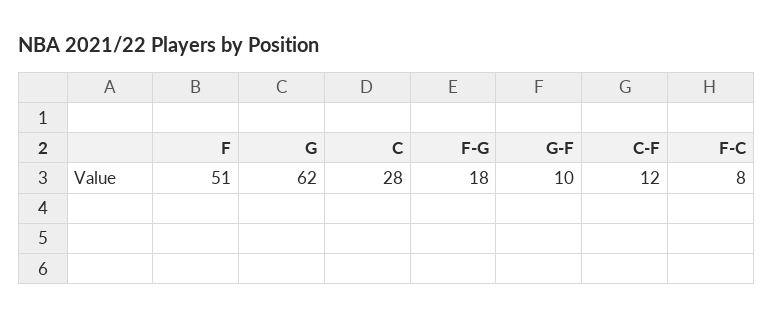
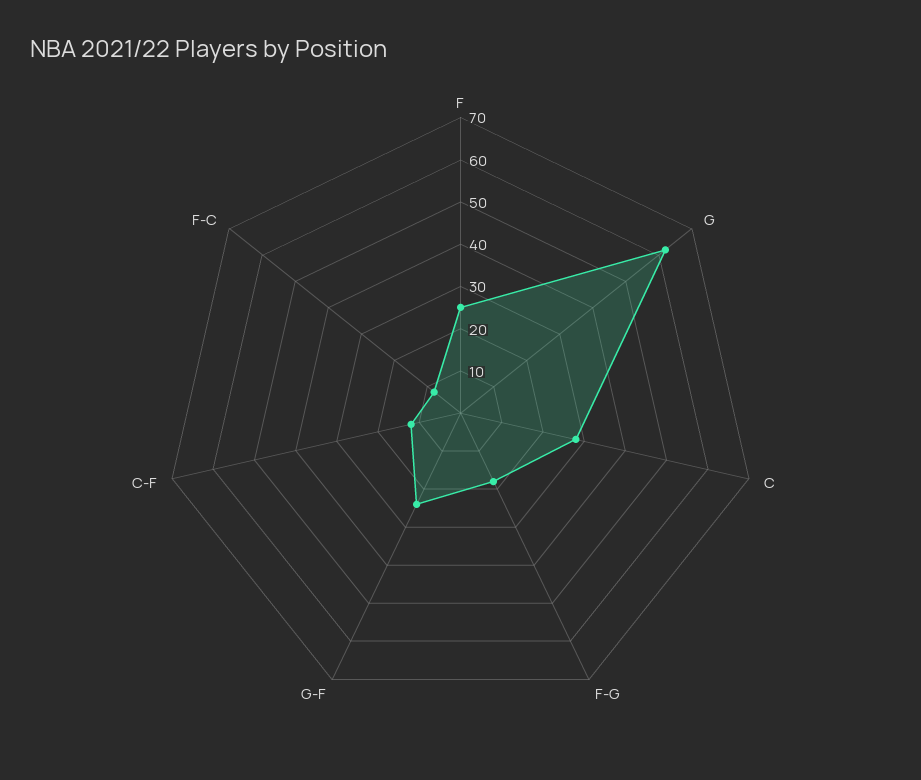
  {
-   "F": 51,
+   "F": 25,
    "G": 62,
    "C": 28,
    "F-G": 18,
-   "G-F": 10,
+   "G-F": 25,
    "C-F": 12,
    "F-C": 8
  }

